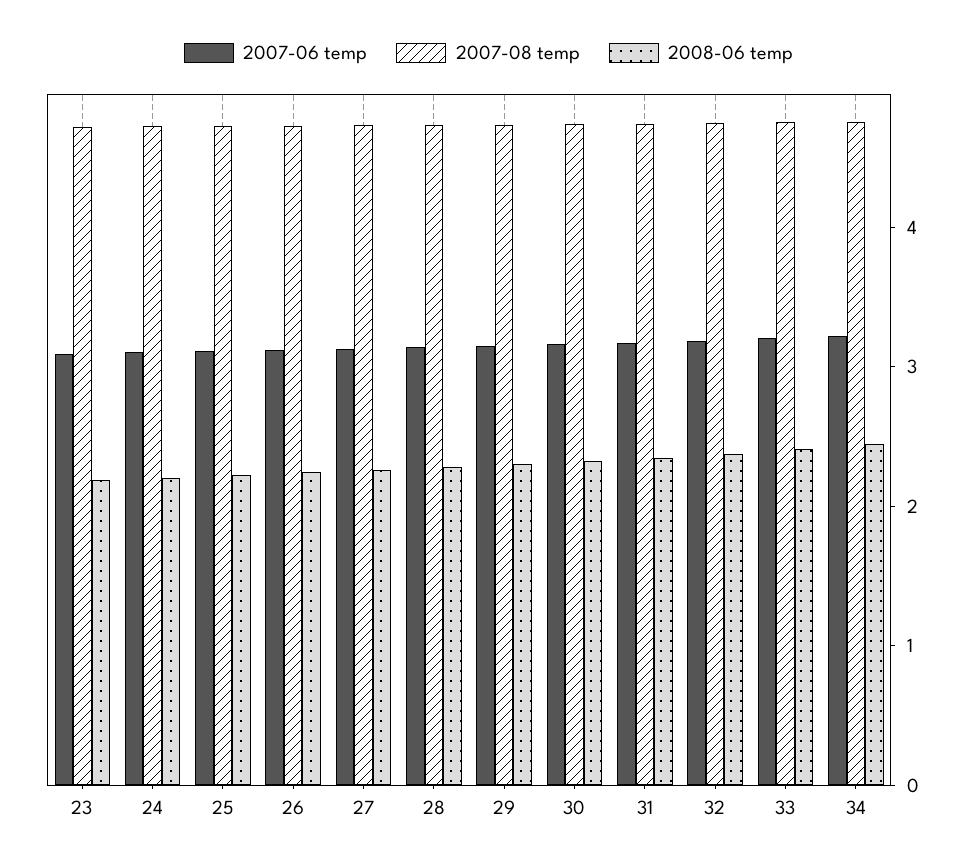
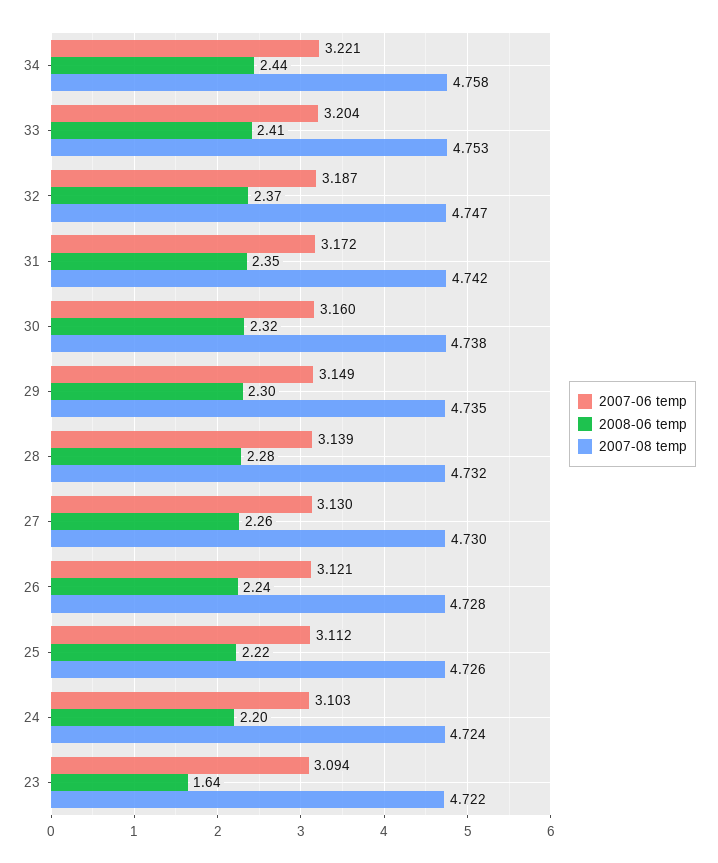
  {
    "2007-06 temp": {
      "23": 3.094,
      "24": 3.103,
      "25": 3.112,
      "26": 3.121,
      "27": 3.13,
      "28": 3.139,
      "29": 3.149,
      "30": 3.16,
      "31": 3.172,
      "32": 3.187,
      "33": 3.204,
      "34": 3.221
    },
    "2007-08 temp": {
      "23": 4.722,
      "24": 4.724,
      "25": 4.726,
      "26": 4.728,
      "27": 4.73,
      "28": 4.732,
      "29": 4.735,
      "30": 4.738,
      "31": 4.742,
      "32": 4.747,
      "33": 4.753,
      "34": 4.758
    },
    "2008-06 temp": {
-     "23": 2.2,
+     "23": 1.64,
      "24": 2.2,
      "25": 2.22,
      "26": 2.24,
      "27": 2.26,
      "28": 2.28,
      "29": 2.3,
      "30": 2.32,
      "31": 2.35,
      "32": 2.37,
      "33": 2.41,
      "34": 2.44
    }
  }

